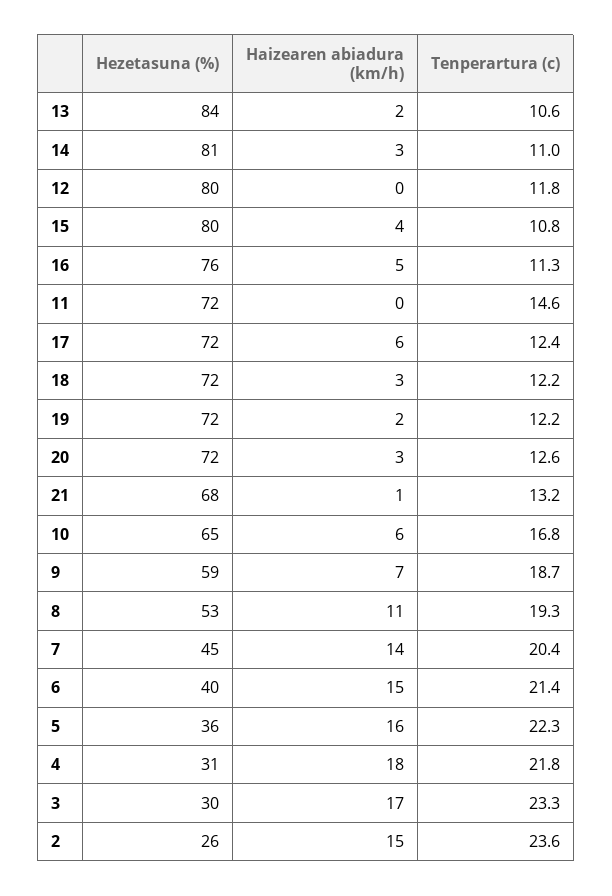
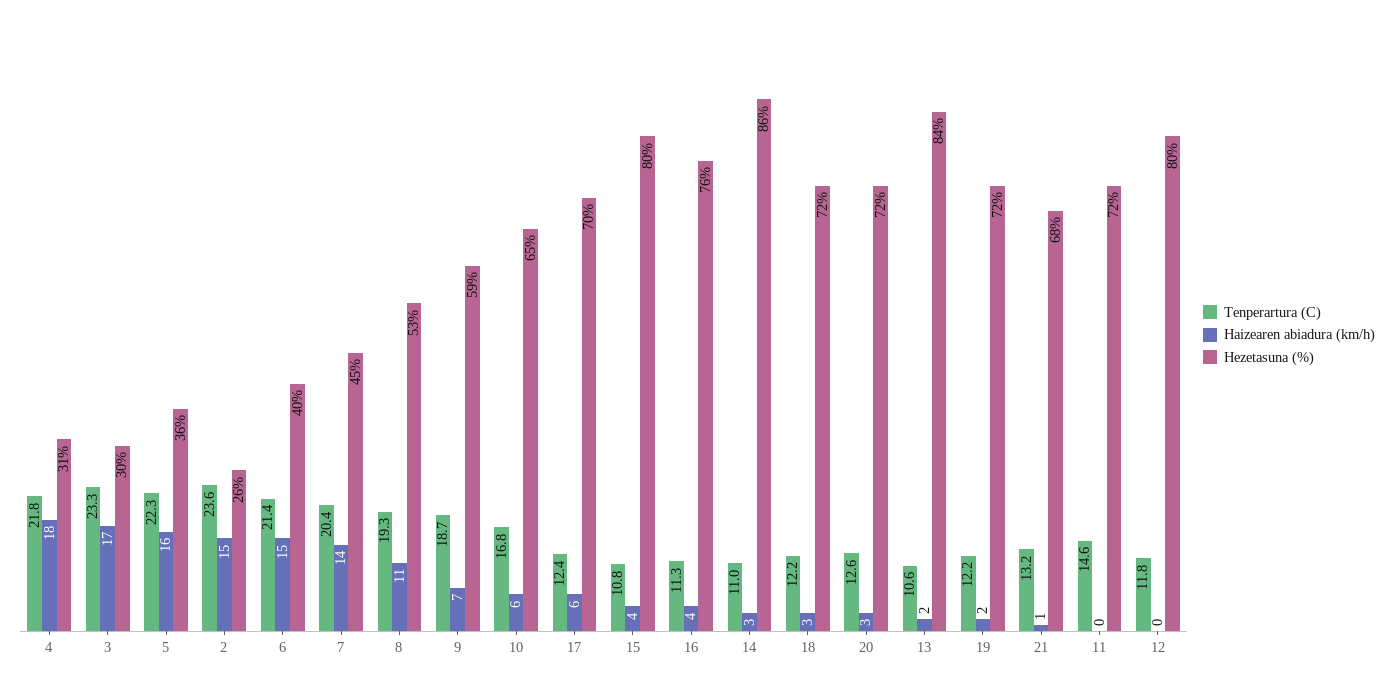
  {
    "Hezetasuna (%)": {
      "13": 84,
-     "14": 81,
+     "14": 86,
      "12": 80,
      "15": 80,
      "16": 76,
      "11": 72,
-     "17": 72,
+     "17": 70,
      "18": 72,
      "19": 72,
      "20": 72,
      "21": 68,
      "10": 65,
      "9": 59,
      "8": 53,
      "7": 45,
      "6": 40,
      "5": 36,
      "4": 31,
      "3": 30,
      "2": 26
    },
    "Haizearen abiadura (km/h)": {
      "13": 2,
      "14": 3,
      "12": 0,
      "15": 4,
-     "16": 5,
+     "16": 4,
      "11": 0,
      "17": 6,
      "18": 3,
      "19": 2,
      "20": 3,
      "21": 1,
      "10": 6,
      "9": 7,
      "8": 11,
      "7": 14,
      "6": 15,
      "5": 16,
      "4": 18,
      "3": 17,
      "2": 15
    },
    "Tenperartura (c)": {
      "13": 10.6,
      "14": 11,
      "12": 11.8,
      "15": 10.8,
      "16": 11.3,
      "11": 14.6,
      "17": 12.4,
      "18": 12.2,
      "19": 12.2,
      "20": 12.6,
      "21": 13.2,
      "10": 16.8,
      "9": 18.7,
      "8": 19.3,
      "7": 20.4,
      "6": 21.4,
      "5": 22.3,
      "4": 21.8,
      "3": 23.3,
      "2": 23.6
    }
  }

